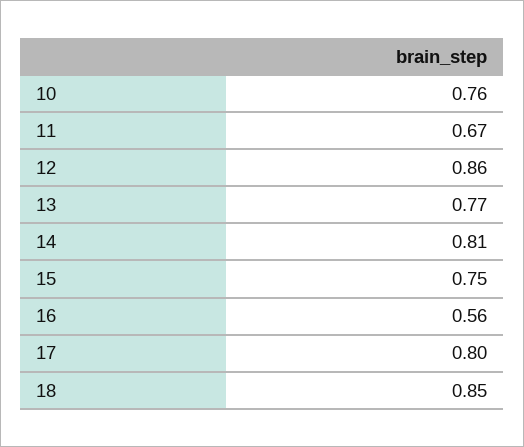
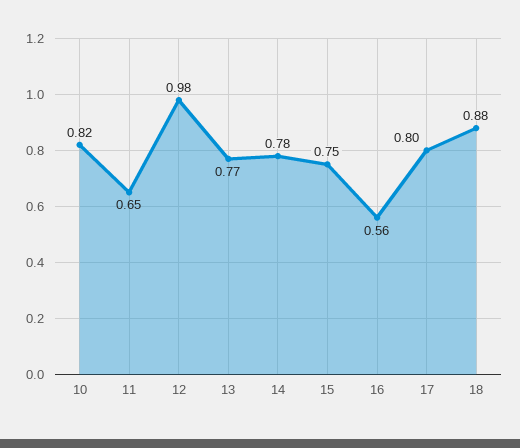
  {
-   "10": 0.76,
+   "10": 0.82,
-   "11": 0.67,
+   "11": 0.65,
-   "12": 0.86,
+   "12": 0.98,
    "13": 0.77,
-   "14": 0.81,
+   "14": 0.78,
    "15": 0.75,
    "16": 0.56,
    "17": 0.8,
-   "18": 0.85
+   "18": 0.88
  }

